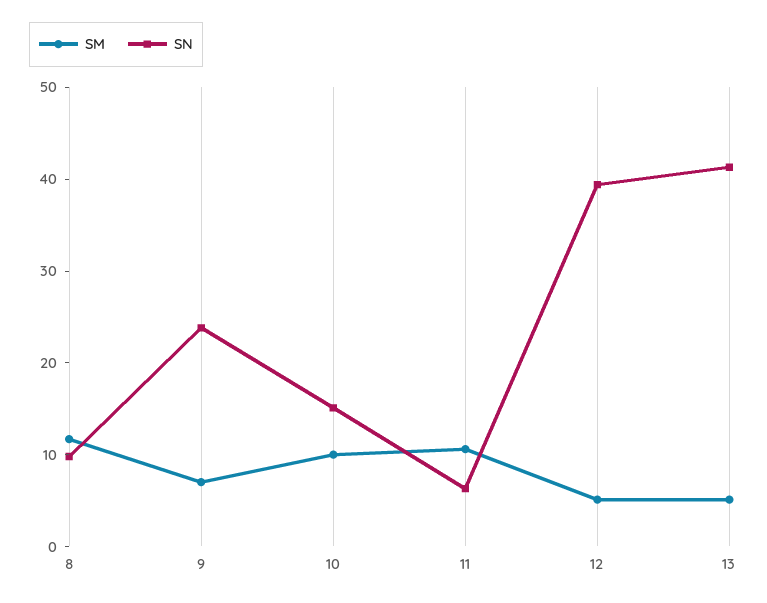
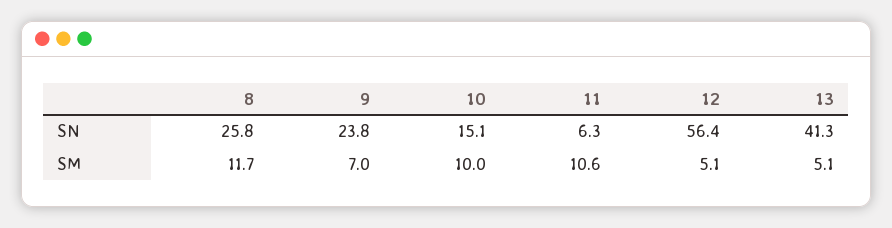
  {
    "SM": {
      "8": 11.7,
      "9": 7,
      "10": 10,
      "11": 10.6,
      "12": 5.1,
      "13": 5.1
    },
    "SN": {
-     "8": 10,
+     "8": 25.8,
      "9": 23.8,
      "10": 15.1,
      "11": 6.3,
-     "12": 40,
+     "12": 56.4,
      "13": 41.3
    }
  }

